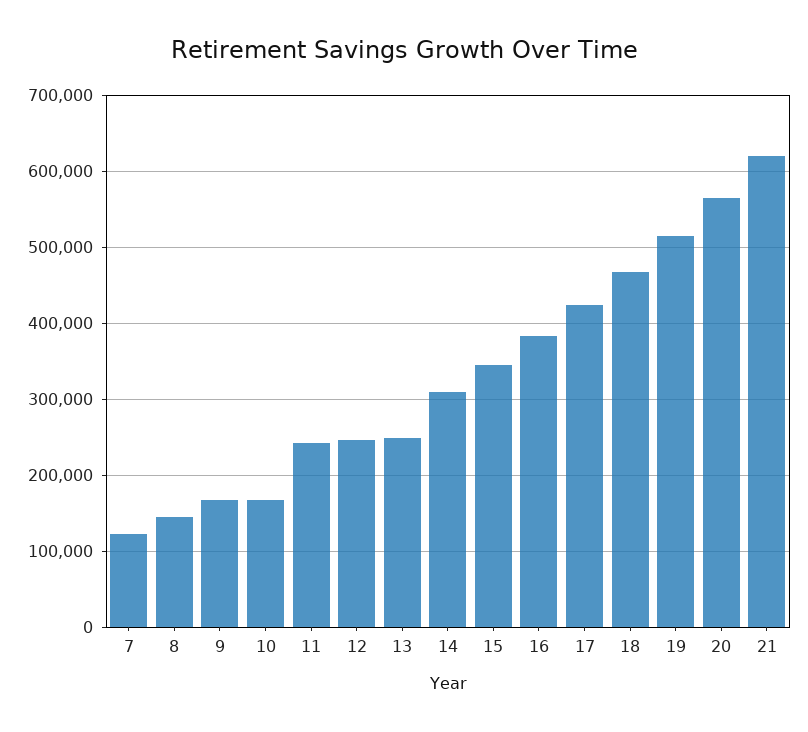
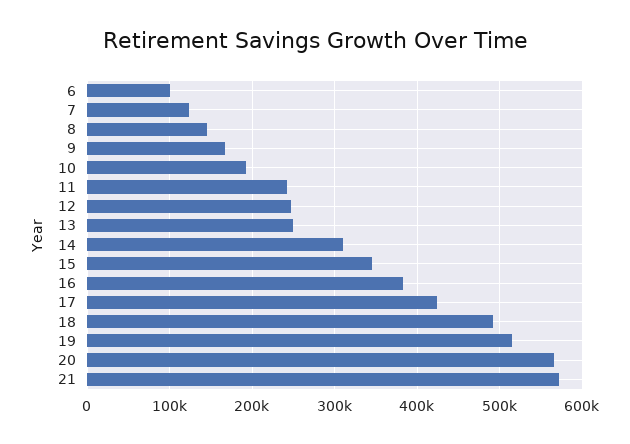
  {
    "7": 120000,
    "8": 140000,
    "9": 170000,
-   "10": 170000,
+   "10": 190000,
    "11": 240000,
    "12": 250000,
    "13": 250000,
    "14": 310000,
    "15": 350000,
    "16": 380000,
    "17": 420000,
-   "18": 470000,
+   "18": 490000,
    "19": 510000,
    "20": 570000,
-   "21": 620000
+   "21": 570000,
+   "6": 100000
  }

